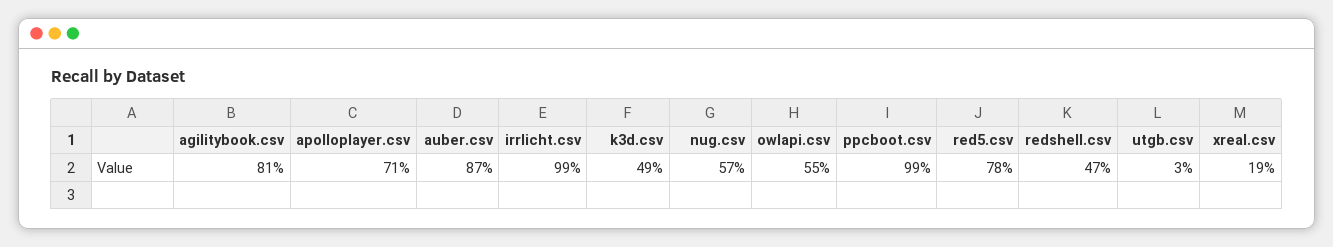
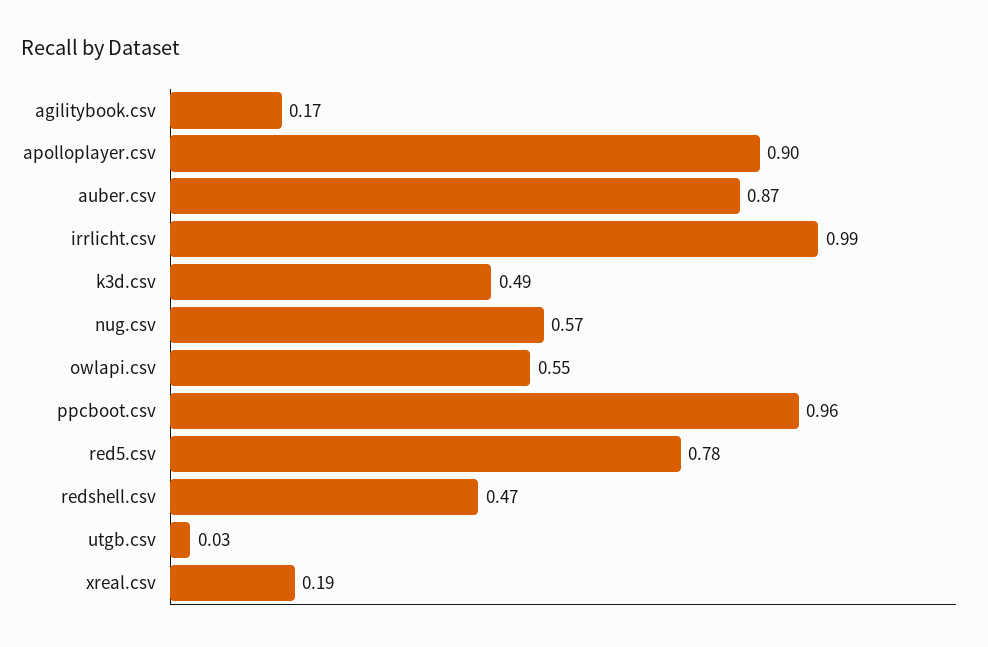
  {
-   "agilitybook.csv": 0.81,
+   "agilitybook.csv": 0.17,
-   "apolloplayer.csv": 0.71,
+   "apolloplayer.csv": 0.9,
    "auber.csv": 0.87,
    "irrlicht.csv": 0.99,
    "k3d.csv": 0.49,
    "nug.csv": 0.57,
    "owlapi.csv": 0.55,
-   "ppcboot.csv": 0.99,
+   "ppcboot.csv": 0.96,
    "red5.csv": 0.78,
    "redshell.csv": 0.47,
    "utgb.csv": 0.03,
    "xreal.csv": 0.19
  }

